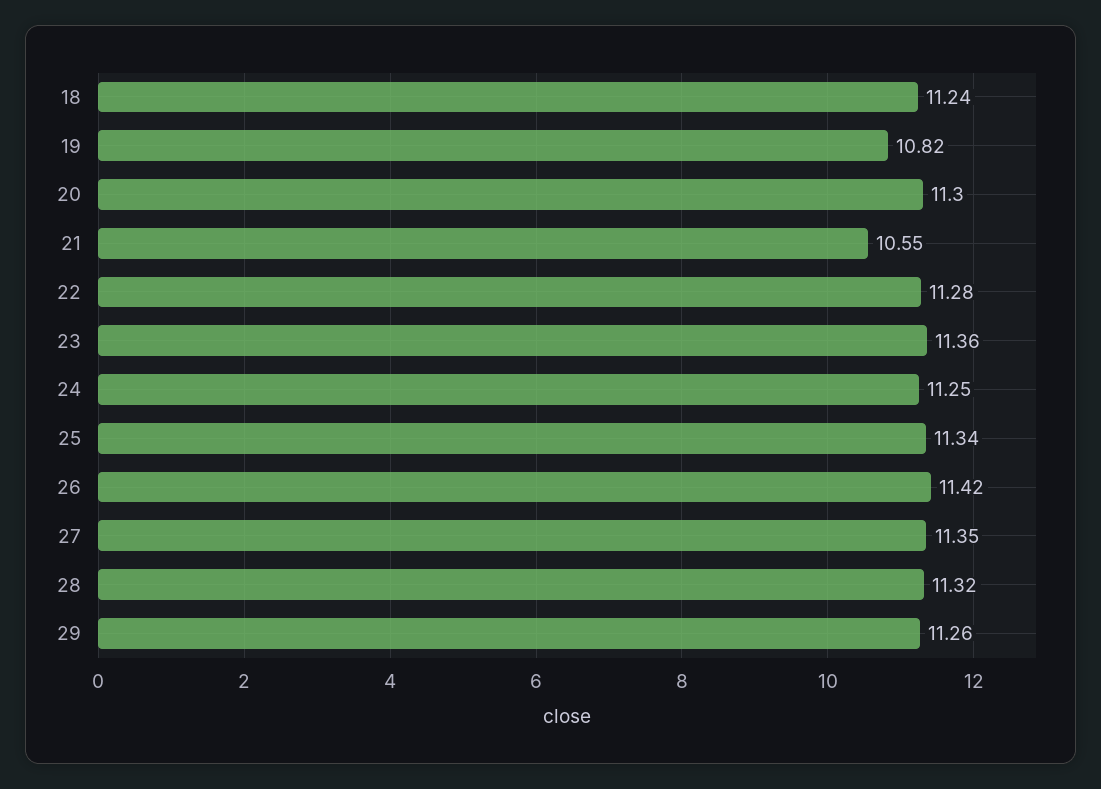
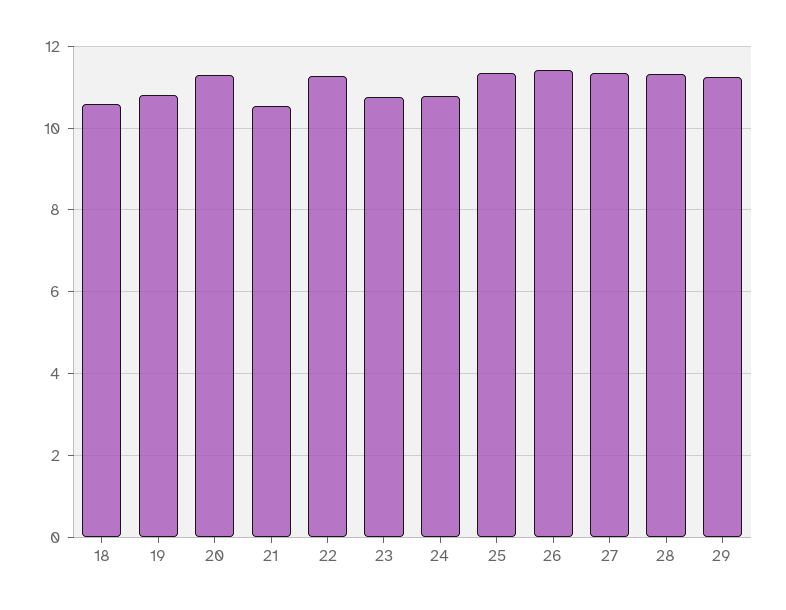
  {
-   "18": 11.24,
+   "18": 10.6,
    "19": 10.82,
    "20": 11.3,
    "21": 10.55,
    "22": 11.28,
-   "23": 11.36,
+   "23": 10.8,
-   "24": 11.25,
+   "24": 10.8,
    "25": 11.34,
    "26": 11.42,
    "27": 11.35,
    "28": 11.32,
    "29": 11.26
  }

